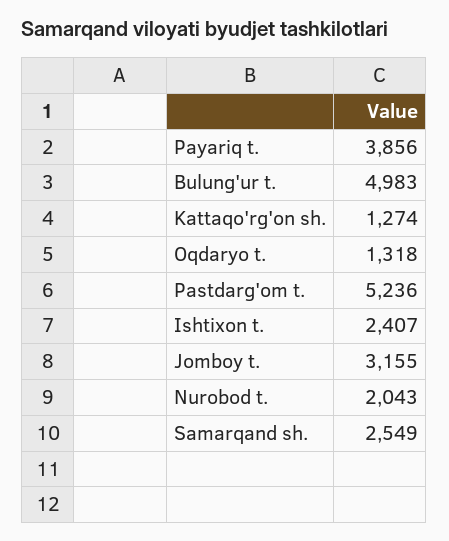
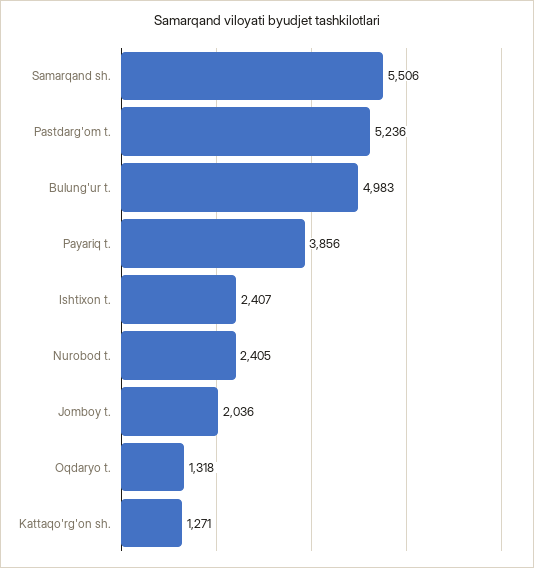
  {
    "Payariq t.": 3856,
    "Bulung'ur t.": 4983,
-   "Kattaqo'rg'on sh.": 1274,
+   "Kattaqo'rg'on sh.": 1271,
    "Oqdaryo t.": 1318,
    "Pastdarg'om t.": 5236,
    "Ishtixon t.": 2407,
-   "Jomboy t.": 3155,
+   "Jomboy t.": 2036,
-   "Nurobod t.": 2043,
+   "Nurobod t.": 2405,
-   "Samarqand sh.": 2549
+   "Samarqand sh.": 5506
  }

